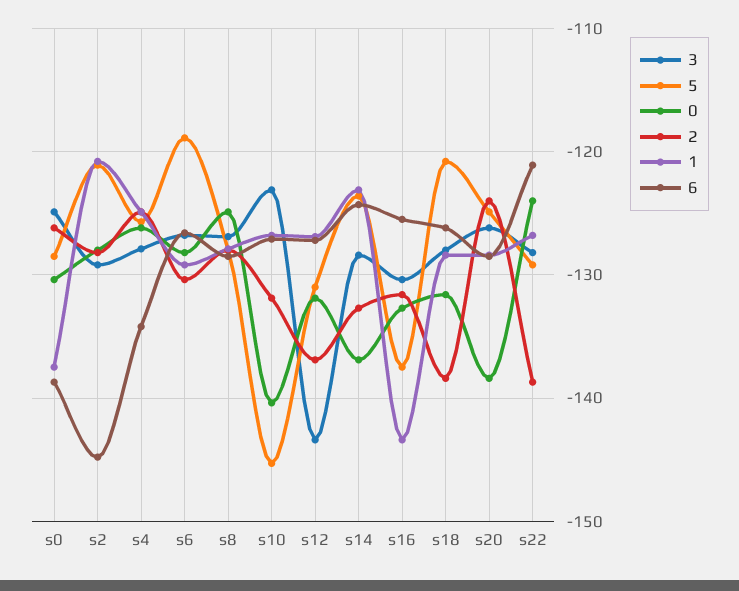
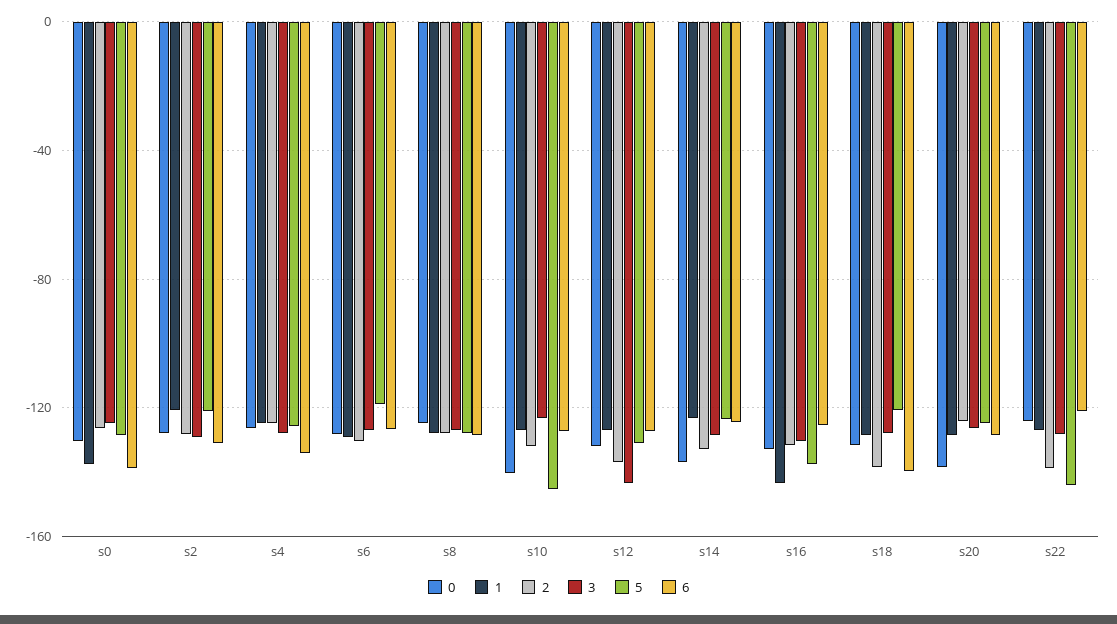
  {
    "3": {
      "s0": -125,
      "s2": -129,
      "s4": -128,
      "s6": -127,
      "s8": -127,
      "s10": -123,
      "s12": -143,
      "s14": -128,
      "s16": -130,
      "s18": -128,
      "s20": -126,
      "s22": -128
    },
    "5": {
      "s0": -129,
      "s2": -121,
      "s4": -126,
      "s6": -119,
      "s8": -128,
      "s10": -145,
      "s12": -131,
      "s14": -124,
      "s16": -138,
      "s18": -121,
      "s20": -125,
-     "s22": -129
+     "s22": -145
    },
    "0": {
      "s0": -130,
      "s2": -128,
      "s4": -126,
      "s6": -128,
      "s8": -125,
      "s10": -140,
      "s12": -132,
      "s14": -137,
      "s16": -133,
      "s18": -132,
      "s20": -138,
      "s22": -124
    },
    "2": {
      "s0": -126,
      "s2": -128,
      "s4": -125,
      "s6": -130,
      "s8": -128,
      "s10": -132,
      "s12": -137,
      "s14": -133,
      "s16": -132,
      "s18": -138,
      "s20": -124,
      "s22": -139
    },
    "1": {
      "s0": -138,
      "s2": -121,
      "s4": -125,
      "s6": -129,
      "s8": -128,
      "s10": -127,
      "s12": -127,
      "s14": -123,
      "s16": -143,
      "s18": -128,
      "s20": -128,
      "s22": -127
    },
    "6": {
      "s0": -139,
-     "s2": -145,
+     "s2": -130,
      "s4": -134,
      "s6": -127,
      "s8": -129,
      "s10": -127,
      "s12": -127,
      "s14": -124,
      "s16": -126,
-     "s18": -126,
+     "s18": -140,
      "s20": -129,
      "s22": -121
    }
  }

